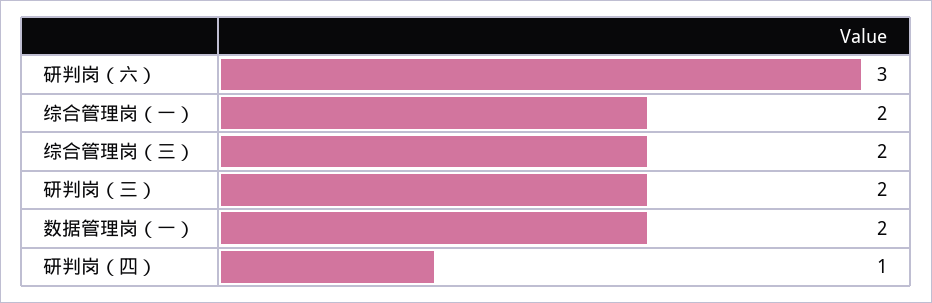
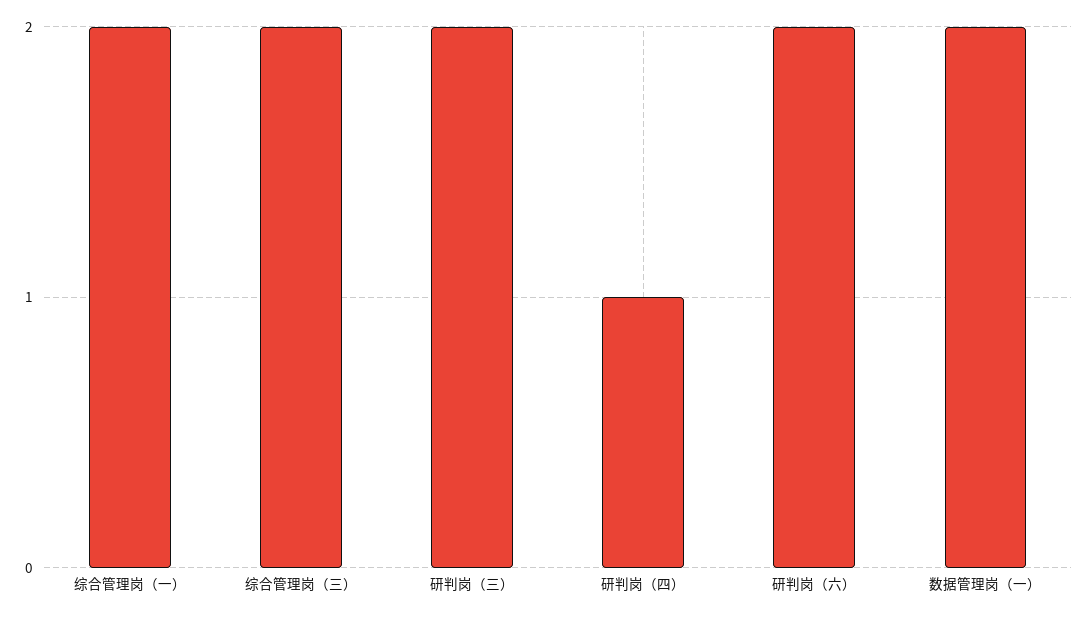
  {
-   "研判岗（六）": 3,
+   "研判岗（六）": 2,
    "综合管理岗（一）": 2,
    "综合管理岗（三）": 2,
    "研判岗（三）": 2,
    "数据管理岗（一）": 2,
    "研判岗（四）": 1
  }

